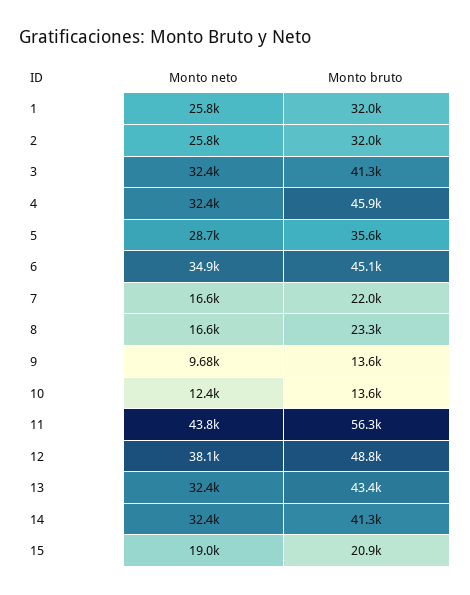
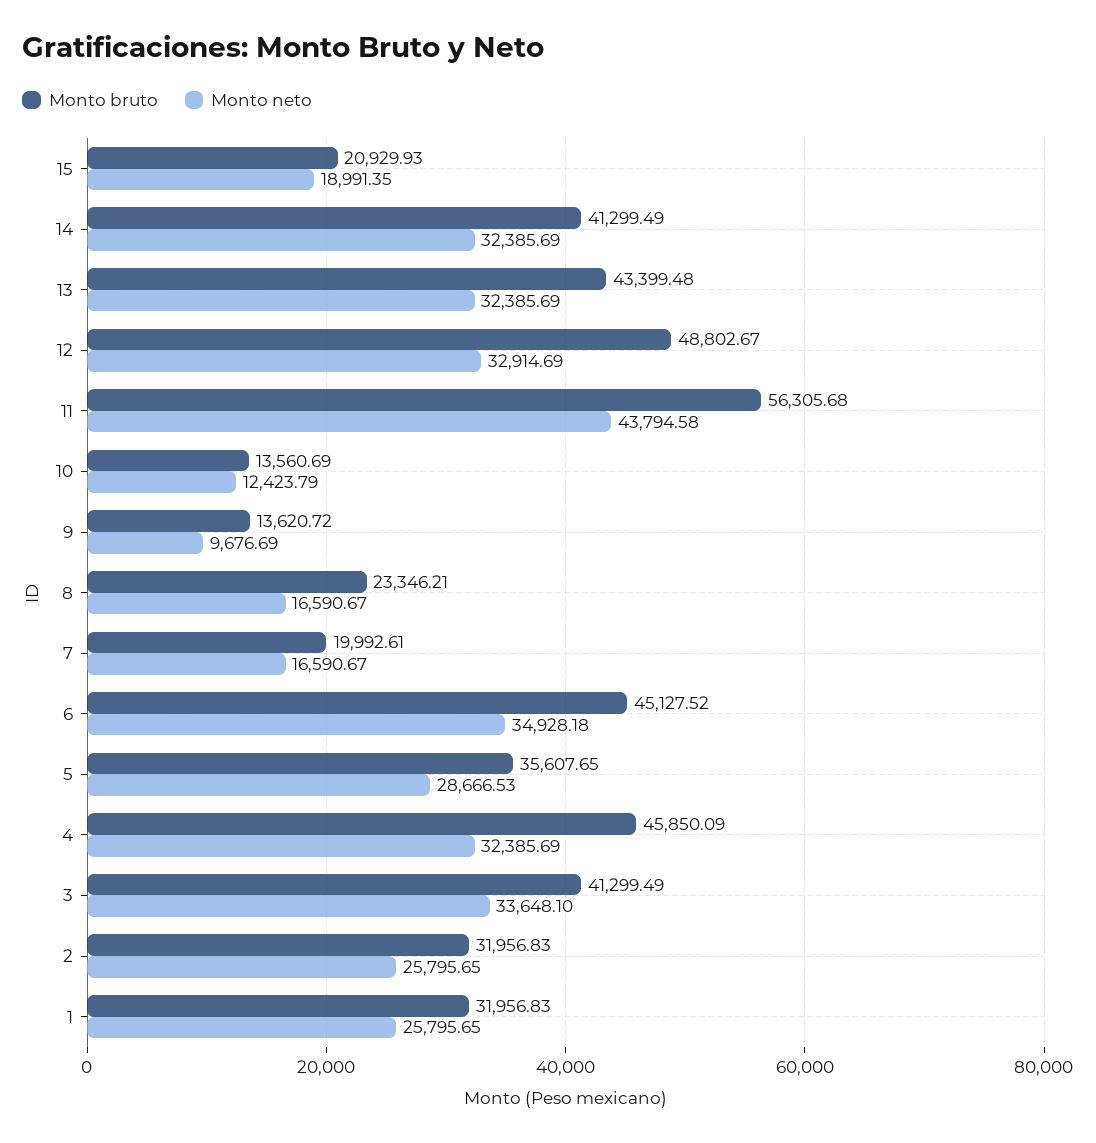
  {
    "Monto neto": {
      "1": 25795.65,
      "2": 25795.65,
-     "3": 32400,
+     "3": 33648.1,
      "4": 32385.69,
      "5": 28666.53,
      "6": 34928.18,
      "7": 16590.67,
      "8": 16590.67,
      "9": 9676.69,
      "10": 12423.79,
      "11": 43794.58,
-     "12": 38100,
+     "12": 32914.69,
      "13": 32385.69,
      "14": 32385.69,
      "15": 18991.35
    },
    "Monto bruto": {
      "1": 31956.83,
      "2": 31956.83,
      "3": 41299.49,
      "4": 45850.09,
      "5": 35607.65,
      "6": 45127.52,
-     "7": 22000,
+     "7": 19992.61,
      "8": 23346.21,
      "9": 13620.72,
      "10": 13560.69,
      "11": 56305.68,
      "12": 48802.67,
      "13": 43399.48,
      "14": 41299.49,
      "15": 20929.93
    }
  }

